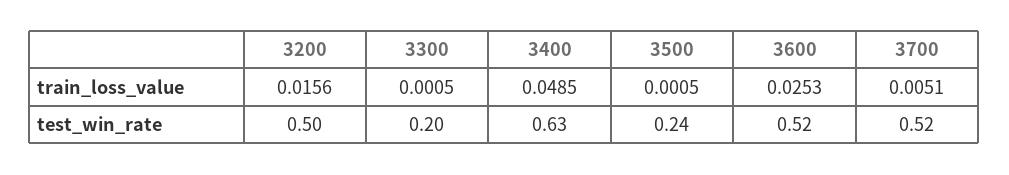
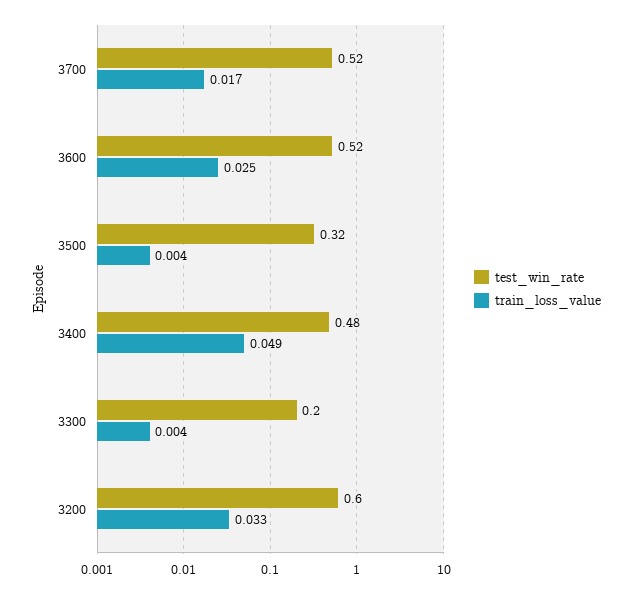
  {
    "train_loss_value": {
-     "3200": 0.0156,
+     "3200": 0.033,
-     "3300": 0.0005,
+     "3300": 0.004,
      "3400": 0.0485,
-     "3500": 0.0005,
+     "3500": 0.004,
      "3600": 0.0253,
-     "3700": 0.0051
+     "3700": 0.017
    },
    "test_win_rate": {
-     "3200": 0.5,
+     "3200": 0.6,
      "3300": 0.2,
-     "3400": 0.63,
+     "3400": 0.48,
-     "3500": 0.24,
+     "3500": 0.32,
      "3600": 0.52,
      "3700": 0.52
    }
  }

